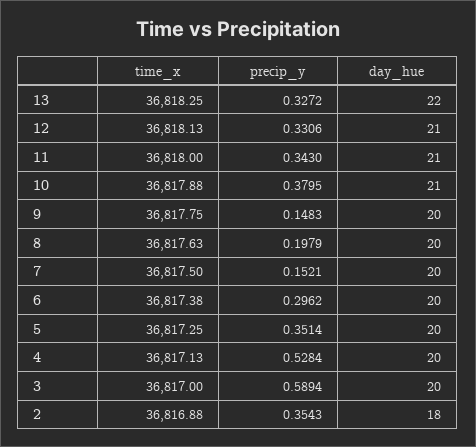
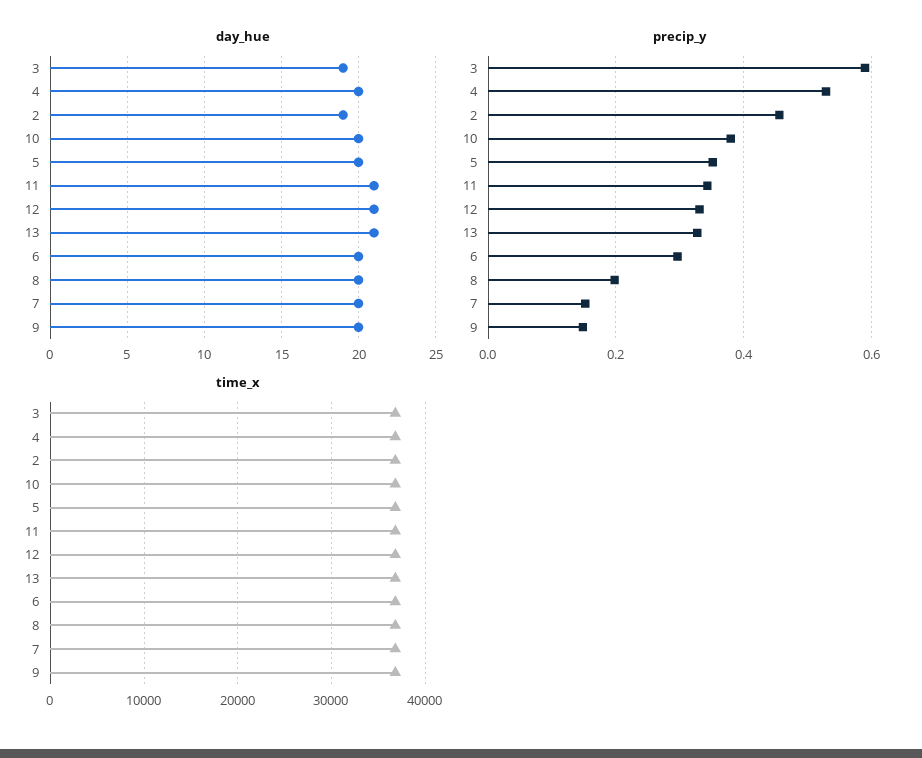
  {
    "time_x": {
      "13": 36818.25,
      "12": 36818.13,
      "11": 36818,
      "10": 36817.88,
      "9": 36817.75,
      "8": 36817.63,
      "7": 36817.5,
      "6": 36817.38,
      "5": 36817.25,
      "4": 36817.13,
      "3": 36817,
      "2": 36816.88
    },
    "precip_y": {
      "13": 0.3272,
      "12": 0.3306,
      "11": 0.343,
      "10": 0.3795,
      "9": 0.1483,
      "8": 0.1979,
      "7": 0.1521,
      "6": 0.2962,
      "5": 0.3514,
      "4": 0.5284,
      "3": 0.5894,
-     "2": 0.3543
+     "2": 0.46
    },
    "day_hue": {
-     "13": 22,
+     "13": 21,
      "12": 21,
      "11": 21,
-     "10": 21,
+     "10": 20,
      "9": 20,
      "8": 20,
      "7": 20,
      "6": 20,
      "5": 20,
      "4": 20,
-     "3": 20,
+     "3": 19,
-     "2": 18
+     "2": 19
    }
  }

